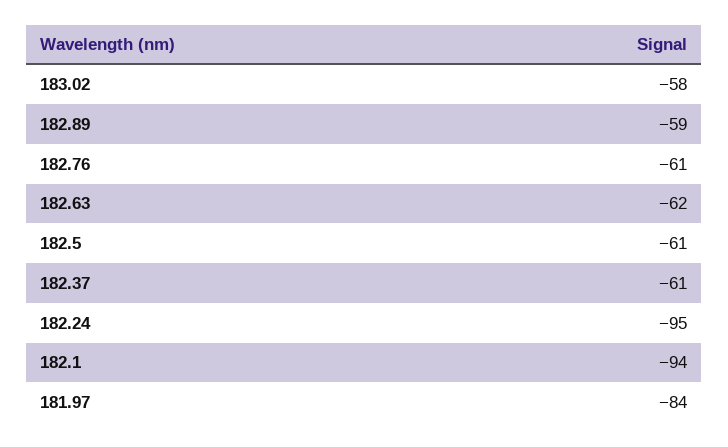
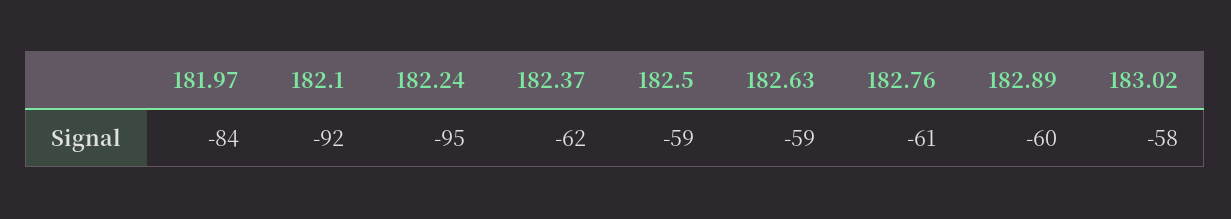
  {
    "183.02": -58,
-   "182.89": -59,
+   "182.89": -60,
    "182.76": -61,
-   "182.63": -62,
+   "182.63": -59,
-   "182.5": -61,
+   "182.5": -59,
-   "182.37": -61,
+   "182.37": -62,
    "182.24": -95,
-   "182.1": -94,
+   "182.1": -92,
    "181.97": -84
  }

